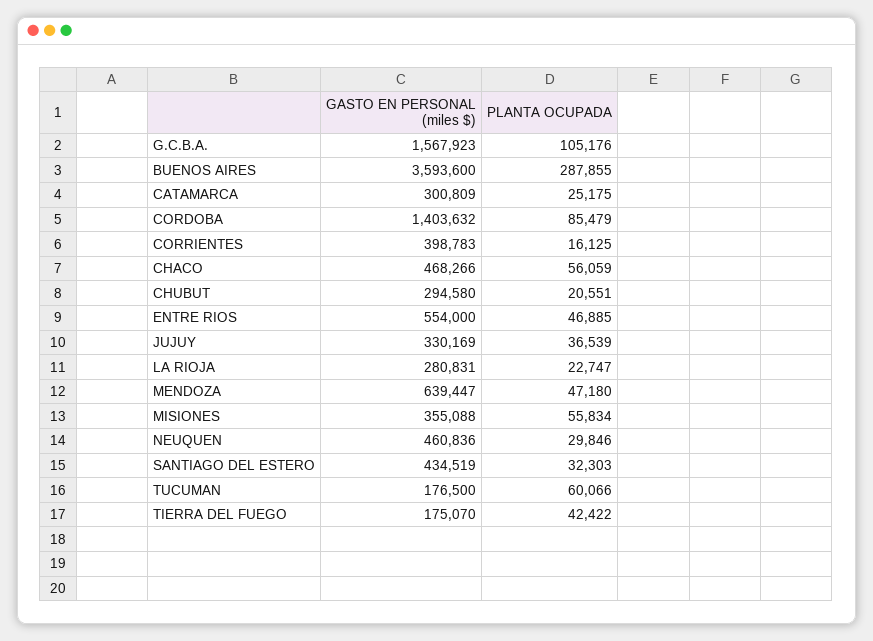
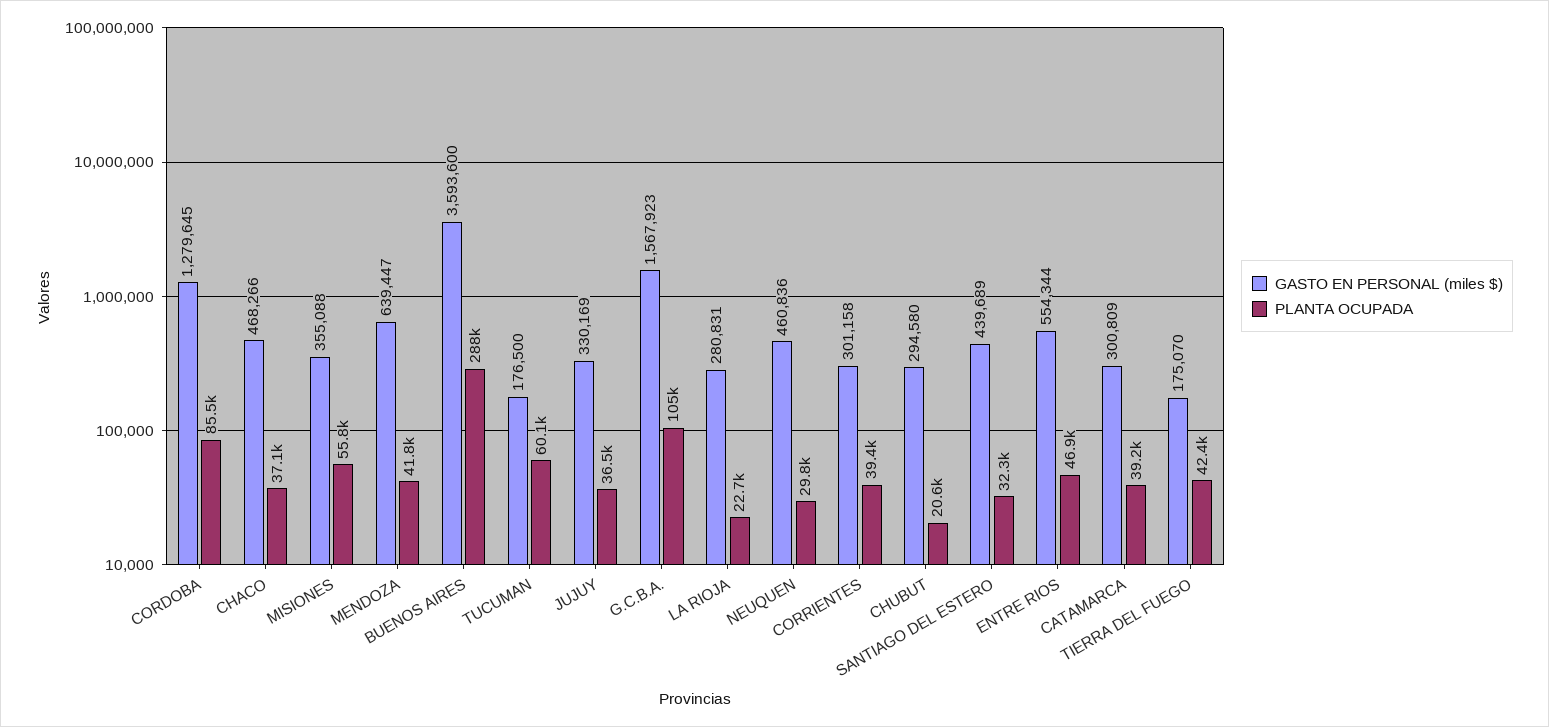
  {
    "GASTO EN PERSONAL (miles $)": {
      "G.C.B.A.": 1567923,
      "BUENOS AIRES": 3593600,
      "CATAMARCA": 300809,
-     "CORDOBA": 1403632,
+     "CORDOBA": 1279645,
-     "CORRIENTES": 398783,
+     "CORRIENTES": 301158,
      "CHACO": 468266,
      "CHUBUT": 294580,
-     "ENTRE RIOS": 554000,
+     "ENTRE RIOS": 554344,
      "JUJUY": 330169,
      "LA RIOJA": 280831,
      "MENDOZA": 639447,
      "MISIONES": 355088,
      "NEUQUEN": 460836,
-     "SANTIAGO DEL ESTERO": 434519,
+     "SANTIAGO DEL ESTERO": 439689,
      "TUCUMAN": 176500,
      "TIERRA DEL FUEGO": 175070
    },
    "PLANTA OCUPADA": {
      "G.C.B.A.": 105176,
      "BUENOS AIRES": 287855,
-     "CATAMARCA": 25175,
+     "CATAMARCA": 39200,
      "CORDOBA": 85479,
-     "CORRIENTES": 16125,
+     "CORRIENTES": 39400,
-     "CHACO": 56059,
+     "CHACO": 37100,
      "CHUBUT": 20551,
      "ENTRE RIOS": 46885,
      "JUJUY": 36539,
      "LA RIOJA": 22747,
-     "MENDOZA": 47180,
+     "MENDOZA": 41800,
      "MISIONES": 55834,
      "NEUQUEN": 29846,
      "SANTIAGO DEL ESTERO": 32303,
      "TUCUMAN": 60066,
      "TIERRA DEL FUEGO": 42422
    }
  }

